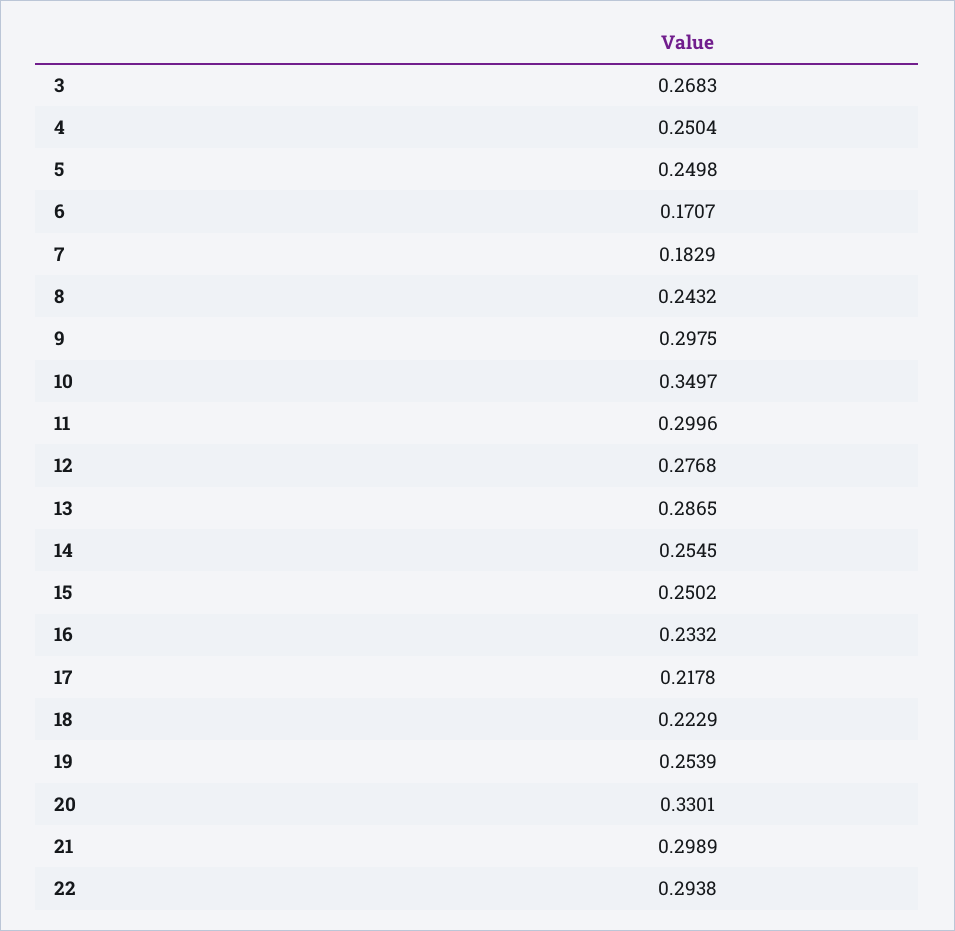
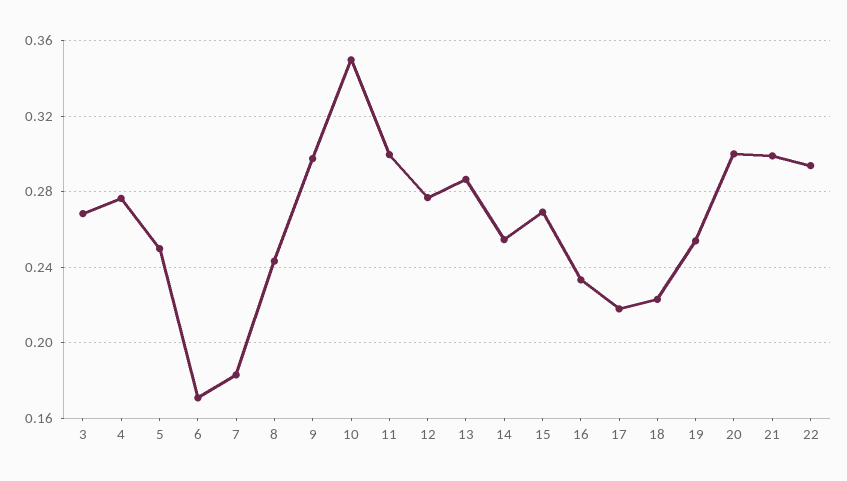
  {
    "3": 0.2683,
-   "4": 0.2504,
+   "4": 0.275,
    "5": 0.2498,
    "6": 0.1707,
    "7": 0.1829,
    "8": 0.2432,
    "9": 0.2975,
    "10": 0.3497,
    "11": 0.2996,
    "12": 0.2768,
    "13": 0.2865,
    "14": 0.2545,
-   "15": 0.2502,
+   "15": 0.27,
    "16": 0.2332,
    "17": 0.2178,
    "18": 0.2229,
    "19": 0.2539,
-   "20": 0.3301,
+   "20": 0.3,
    "21": 0.2989,
    "22": 0.2938
  }

